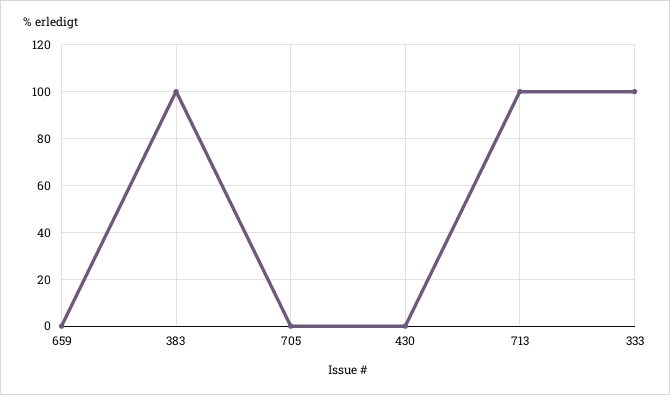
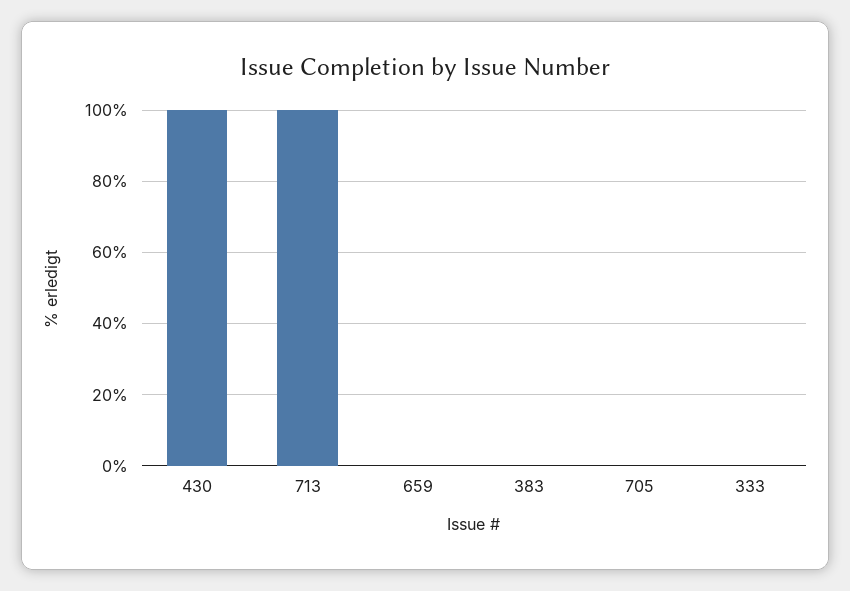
  {
    "659": 0,
-   "383": 100,
+   "383": 0,
    "705": 0,
-   "430": 0,
+   "430": 100,
    "713": 100,
-   "333": 100
+   "333": 0
  }

